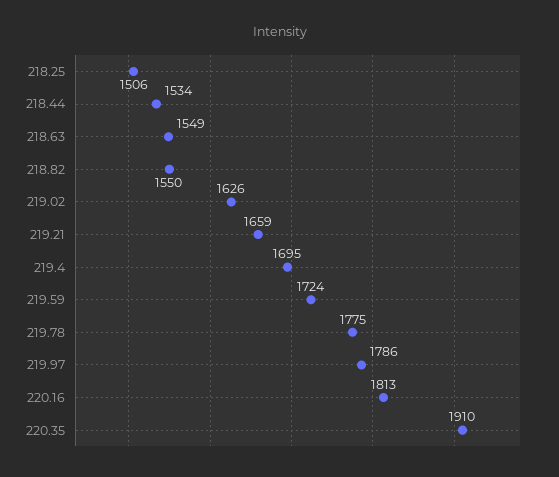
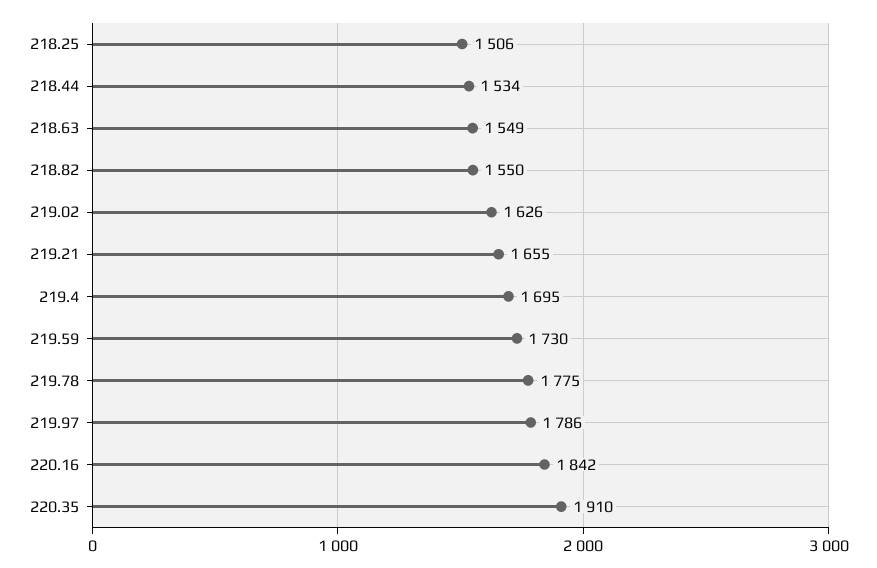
  {
    "218.25": 1506,
    "218.44": 1534,
    "218.63": 1549,
    "218.82": 1550,
    "219.02": 1626,
-   "219.21": 1659,
+   "219.21": 1655,
    "219.4": 1695,
-   "219.59": 1724,
+   "219.59": 1730,
    "219.78": 1775,
    "219.97": 1786,
-   "220.16": 1813,
+   "220.16": 1842,
    "220.35": 1910
  }

